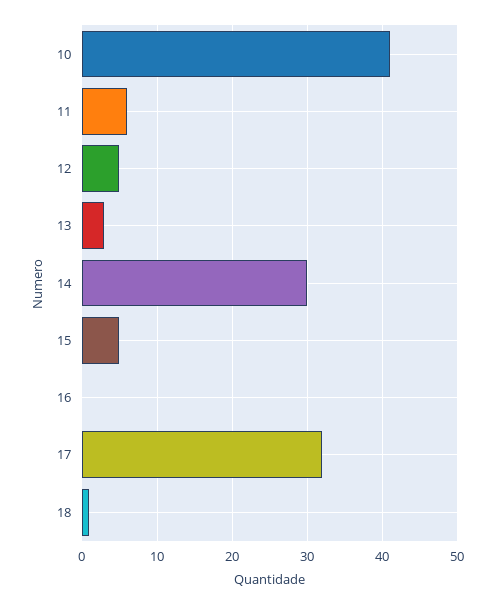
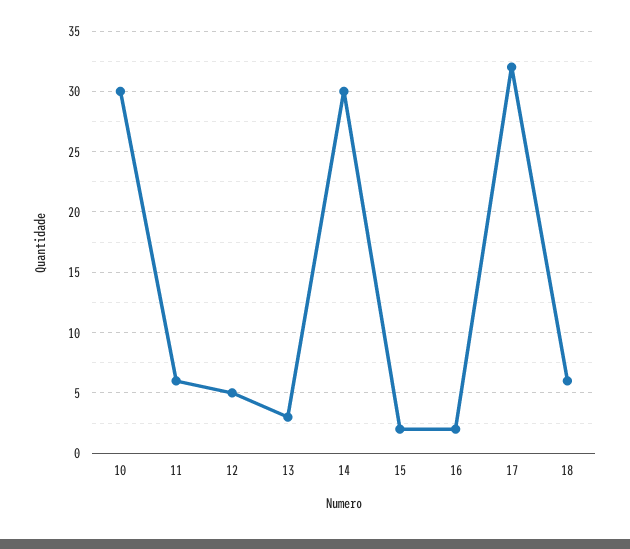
  {
-   "10": 41,
+   "10": 30,
    "11": 6,
    "12": 5,
    "13": 3,
    "14": 30,
-   "15": 5,
+   "15": 2,
-   "16": 0,
+   "16": 2,
    "17": 32,
-   "18": 1
+   "18": 6
  }

